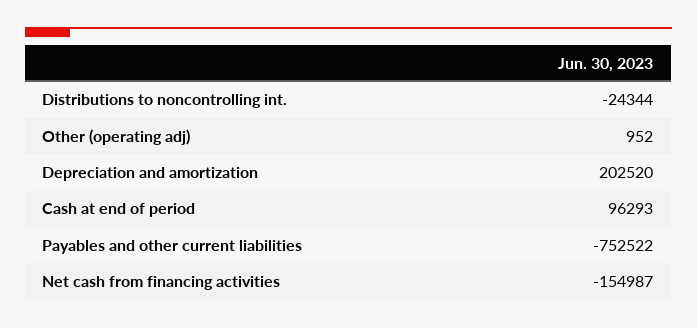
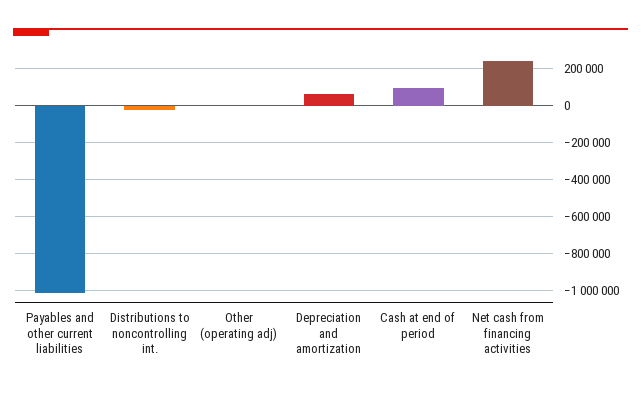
  {
    "Distributions to noncontrolling int.": -24344,
    "Other (operating adj)": 952,
-   "Depreciation and amortization": 202520,
+   "Depreciation and amortization": 50000,
    "Cash at end of period": 96293,
-   "Payables and other current liabilities": -752522,
+   "Payables and other current liabilities": -1000000,
-   "Net cash from financing activities": -154987
+   "Net cash from financing activities": 250000
  }

